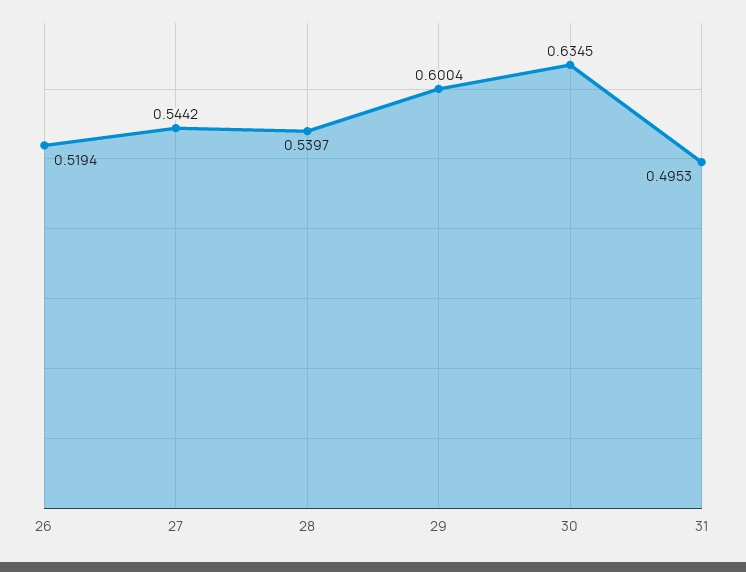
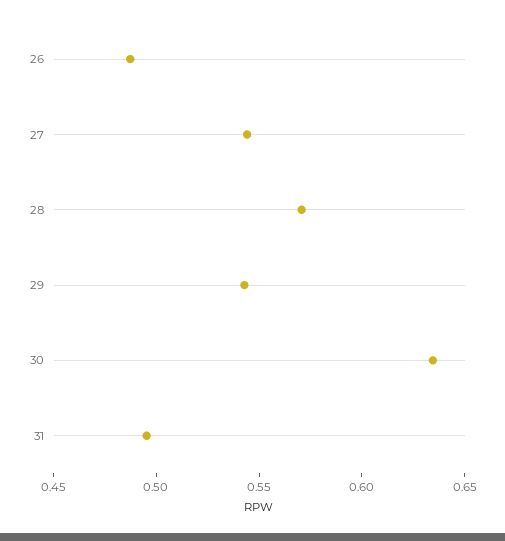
  {
-   "26": 0.5194,
+   "26": 0.49,
    "27": 0.5442,
-   "28": 0.5397,
+   "28": 0.57,
-   "29": 0.6004,
+   "29": 0.54,
    "30": 0.6345,
    "31": 0.4953
  }

